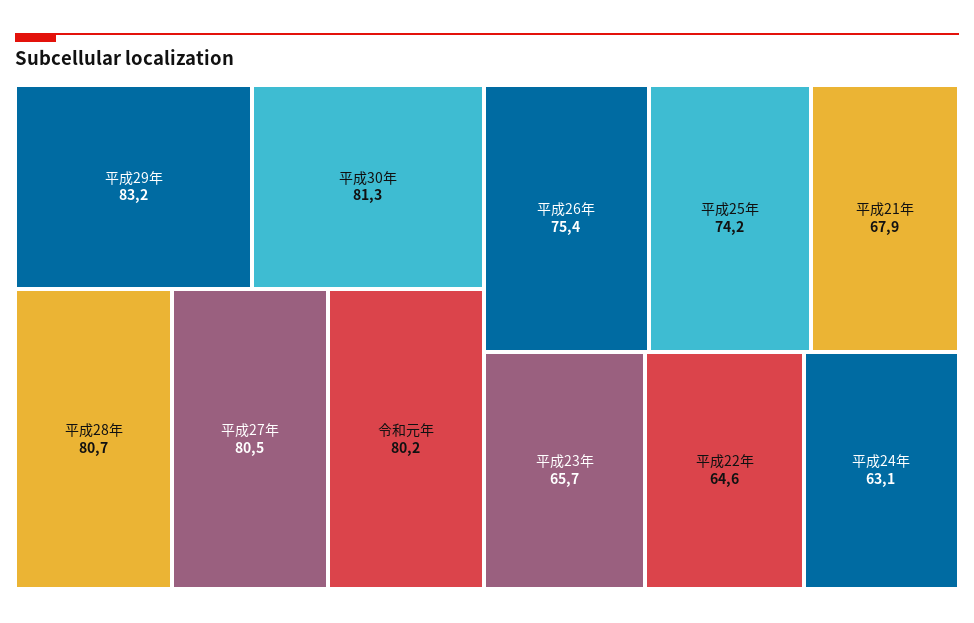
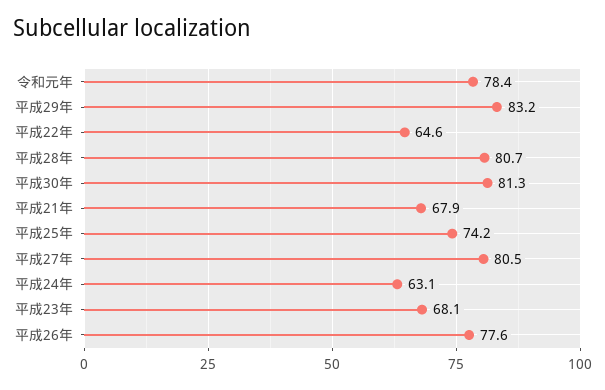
  {
    "平成29年": 83.2,
    "平成30年": 81.3,
    "平成28年": 80.7,
    "平成27年": 80.5,
-   "令和元年": 80.2,
+   "令和元年": 78.4,
-   "平成26年": 75.4,
+   "平成26年": 77.6,
    "平成25年": 74.2,
    "平成21年": 67.9,
-   "平成23年": 65.7,
+   "平成23年": 68.1,
    "平成22年": 64.6,
    "平成24年": 63.1
  }

